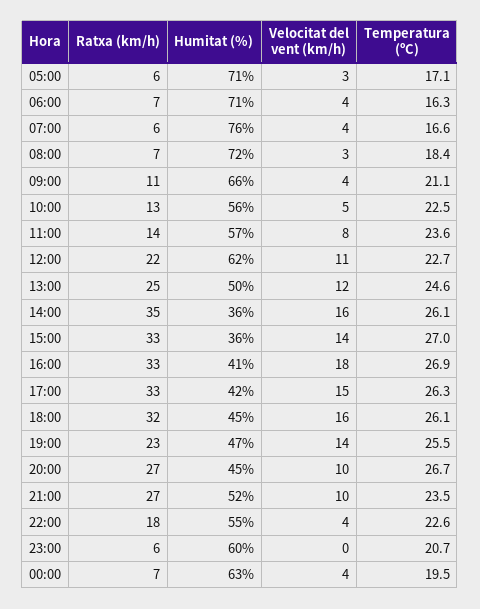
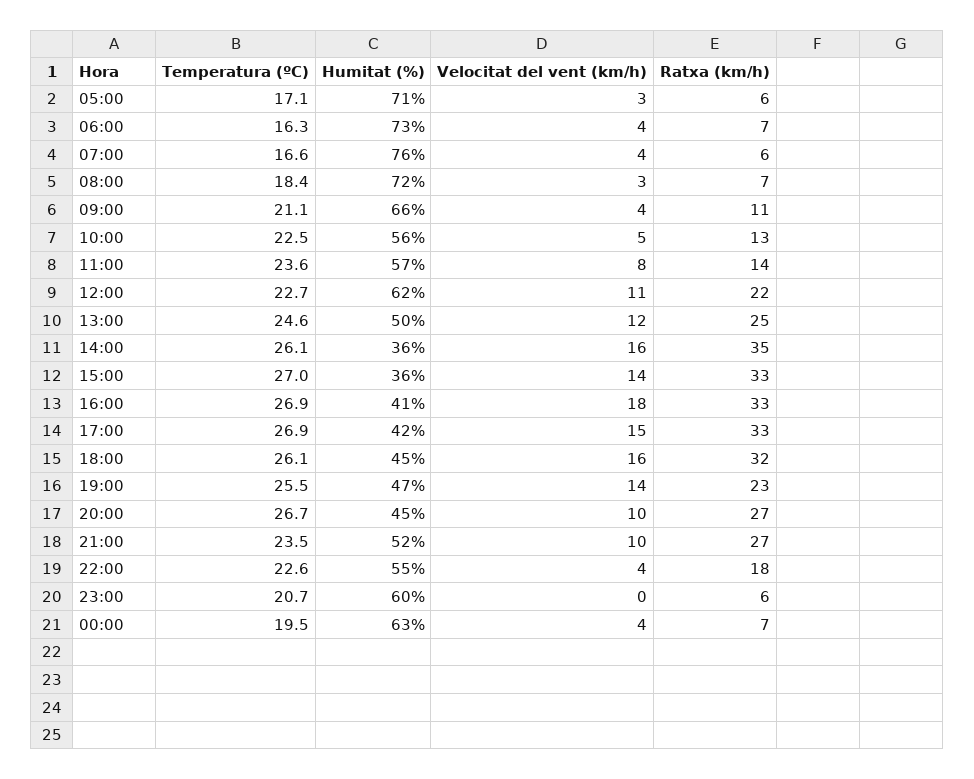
  {
    "Ratxa (km/h)": {
      "05:00": 6,
      "06:00": 7,
      "07:00": 6,
      "08:00": 7,
      "09:00": 11,
      "10:00": 13,
      "11:00": 14,
      "12:00": 22,
      "13:00": 25,
      "14:00": 35,
      "15:00": 33,
      "16:00": 33,
      "17:00": 33,
      "18:00": 32,
      "19:00": 23,
      "20:00": 27,
      "21:00": 27,
      "22:00": 18,
      "23:00": 6,
      "00:00": 7
    },
    "Humitat (%)": {
      "05:00": 71,
-     "06:00": 71,
+     "06:00": 73,
      "07:00": 76,
      "08:00": 72,
      "09:00": 66,
      "10:00": 56,
      "11:00": 57,
      "12:00": 62,
      "13:00": 50,
      "14:00": 36,
      "15:00": 36,
      "16:00": 41,
      "17:00": 42,
      "18:00": 45,
      "19:00": 47,
      "20:00": 45,
      "21:00": 52,
      "22:00": 55,
      "23:00": 60,
      "00:00": 63
    },
    "Velocitat del vent (km/h)": {
      "05:00": 3,
      "06:00": 4,
      "07:00": 4,
      "08:00": 3,
      "09:00": 4,
      "10:00": 5,
      "11:00": 8,
      "12:00": 11,
      "13:00": 12,
      "14:00": 16,
      "15:00": 14,
      "16:00": 18,
      "17:00": 15,
      "18:00": 16,
      "19:00": 14,
      "20:00": 10,
      "21:00": 10,
      "22:00": 4,
      "23:00": 0,
      "00:00": 4
    },
    "Temperatura (ºC)": {
      "05:00": 17.1,
      "06:00": 16.3,
      "07:00": 16.6,
      "08:00": 18.4,
      "09:00": 21.1,
      "10:00": 22.5,
      "11:00": 23.6,
      "12:00": 22.7,
      "13:00": 24.6,
      "14:00": 26.1,
      "15:00": 27,
      "16:00": 26.9,
-     "17:00": 26.3,
+     "17:00": 26.9,
      "18:00": 26.1,
      "19:00": 25.5,
      "20:00": 26.7,
      "21:00": 23.5,
      "22:00": 22.6,
      "23:00": 20.7,
      "00:00": 19.5
    }
  }

